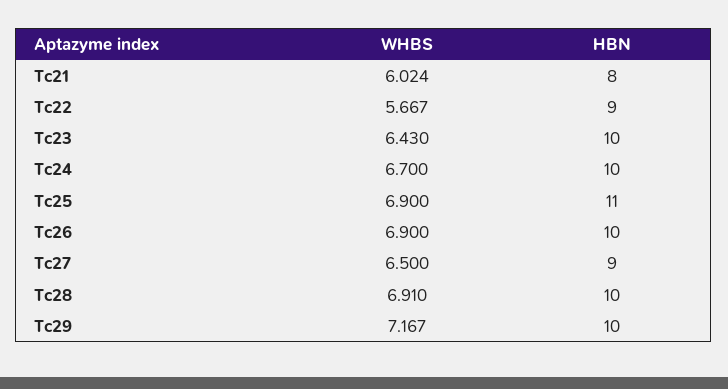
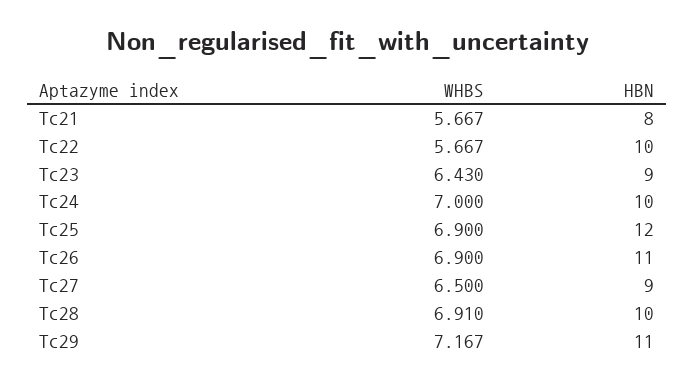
  {
    "WHBS": {
-     "Tc21": 6.024,
+     "Tc21": 5.667,
      "Tc22": 5.667,
      "Tc23": 6.43,
-     "Tc24": 6.7,
+     "Tc24": 7,
      "Tc25": 6.9,
      "Tc26": 6.9,
      "Tc27": 6.5,
      "Tc28": 6.91,
      "Tc29": 7.167
    },
    "HBN": {
      "Tc21": 8,
-     "Tc22": 9,
+     "Tc22": 10,
-     "Tc23": 10,
+     "Tc23": 9,
      "Tc24": 10,
-     "Tc25": 11,
+     "Tc25": 12,
-     "Tc26": 10,
+     "Tc26": 11,
      "Tc27": 9,
      "Tc28": 10,
-     "Tc29": 10
+     "Tc29": 11
    }
  }

